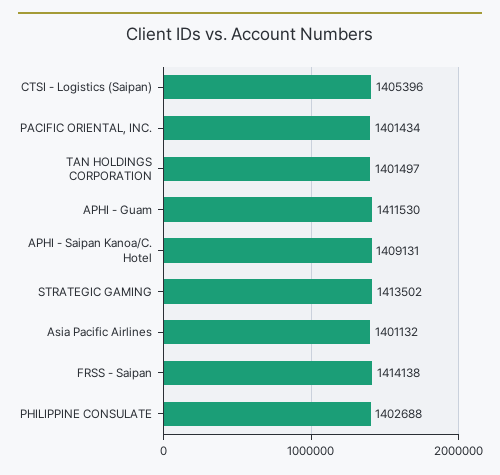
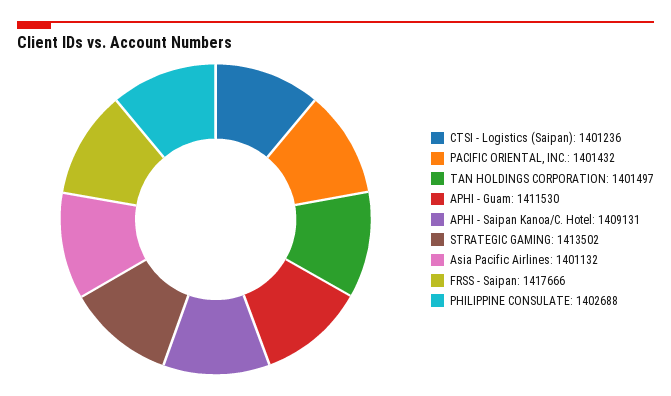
  {
-   "CTSI - Logistics (Saipan)": 1405396,
+   "CTSI - Logistics (Saipan)": 1401236,
-   "PACIFIC ORIENTAL, INC.": 1401434,
+   "PACIFIC ORIENTAL, INC.": 1401432,
    "TAN HOLDINGS CORPORATION": 1401497,
    "APHI - Guam": 1411530,
    "APHI - Saipan Kanoa/C. Hotel": 1409131,
    "STRATEGIC GAMING": 1413502,
    "Asia Pacific Airlines": 1401132,
-   "FRSS - Saipan": 1414138,
+   "FRSS - Saipan": 1417666,
    "PHILIPPINE CONSULATE": 1402688
  }

